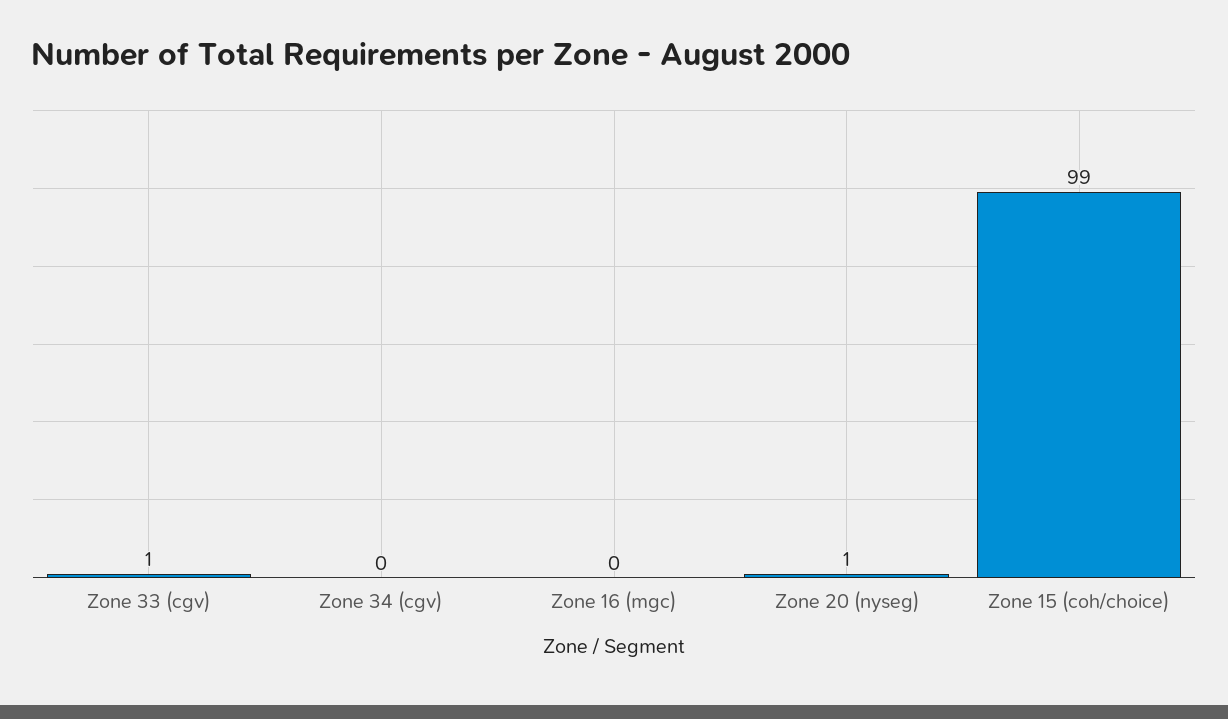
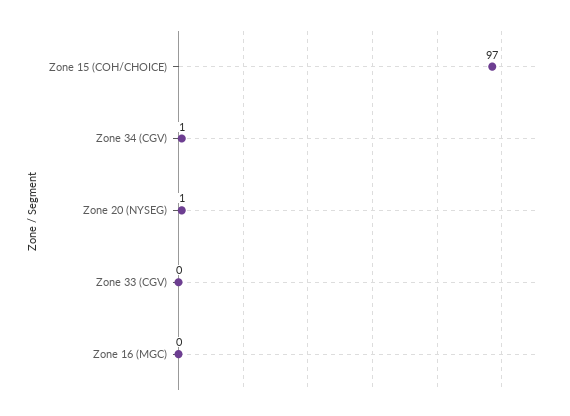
  {
-   "Zone 33 (cgv)": 1,
+   "Zone 33 (cgv)": 0,
-   "Zone 34 (cgv)": 0,
+   "Zone 34 (cgv)": 1,
    "Zone 16 (mgc)": 0,
    "Zone 20 (nyseg)": 1,
-   "Zone 15 (coh/choice)": 99
+   "Zone 15 (coh/choice)": 97
  }

